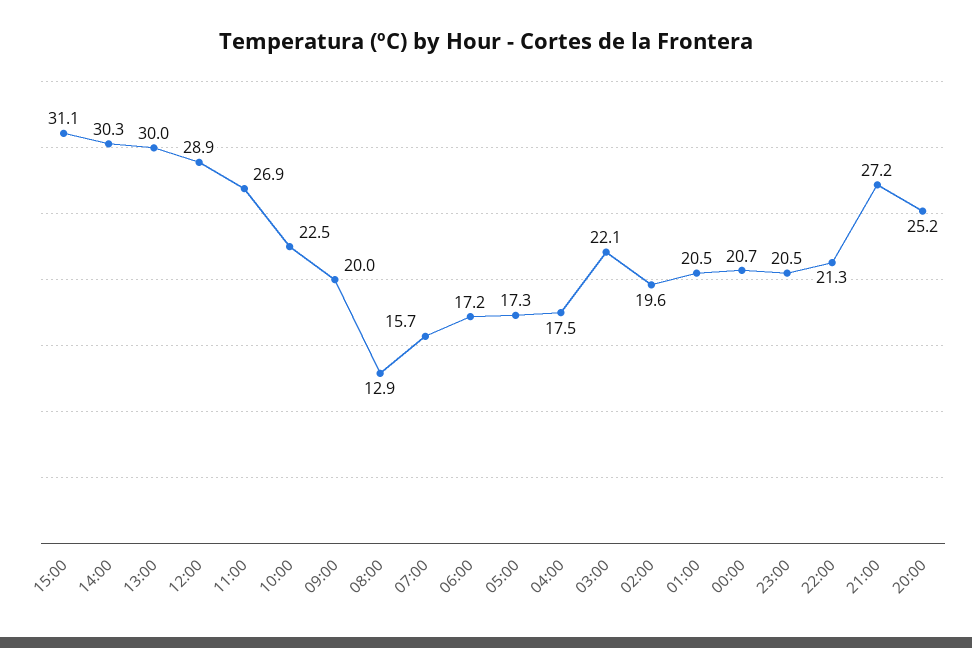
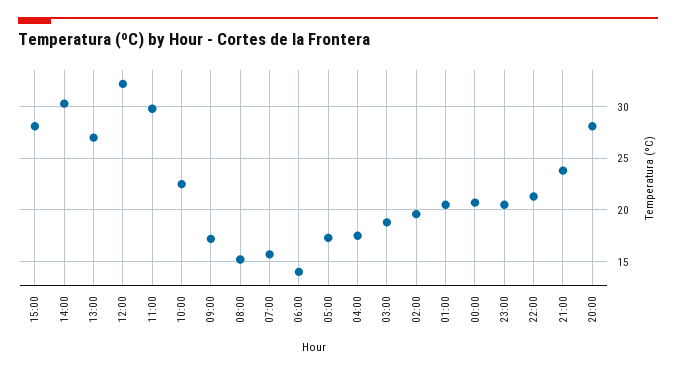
  {
-   "15:00": 31.1,
+   "15:00": 28,
    "14:00": 30.3,
-   "13:00": 30,
+   "13:00": 27,
-   "12:00": 28.9,
+   "12:00": 32,
-   "11:00": 26.9,
+   "11:00": 30,
    "10:00": 22.5,
-   "09:00": 20,
+   "09:00": 17,
-   "08:00": 12.9,
+   "08:00": 15,
    "07:00": 15.7,
-   "06:00": 17.2,
+   "06:00": 14,
    "05:00": 17.3,
    "04:00": 17.5,
-   "03:00": 22.1,
+   "03:00": 19,
    "02:00": 19.6,
    "01:00": 20.5,
    "00:00": 20.7,
    "23:00": 20.5,
    "22:00": 21.3,
-   "21:00": 27.2,
+   "21:00": 24,
-   "20:00": 25.2
+   "20:00": 28
  }

